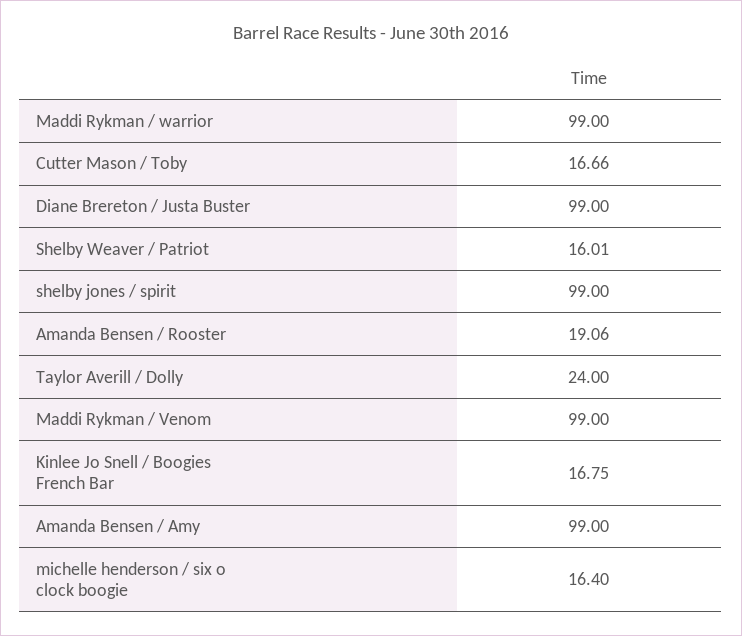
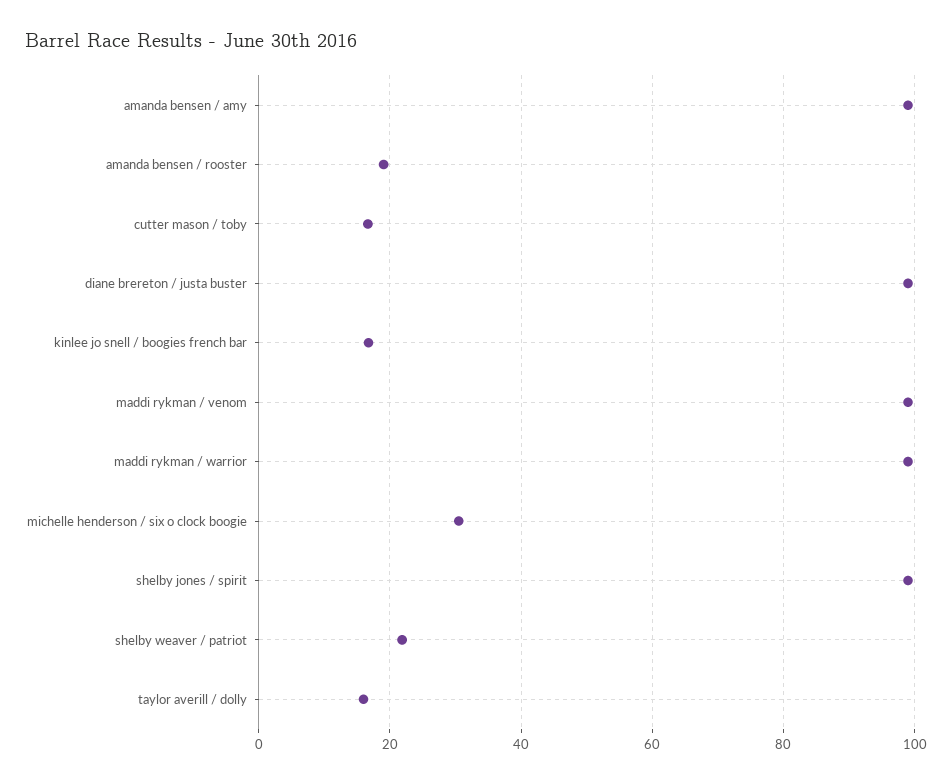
  {
    "Maddi Rykman / warrior": 99,
    "Cutter Mason / Toby": 16.66,
    "Diane Brereton / Justa Buster": 99,
-   "Shelby Weaver / Patriot": 16.01,
+   "Shelby Weaver / Patriot": 22,
    "shelby jones / spirit": 99,
    "Amanda Bensen / Rooster": 19.06,
-   "Taylor Averill / Dolly": 24,
+   "Taylor Averill / Dolly": 16,
    "Maddi Rykman / Venom": 99,
    "Kinlee Jo Snell / Boogies French Bar": 16.75,
    "Amanda Bensen / Amy": 99,
-   "michelle henderson / six o clock boogie": 16.4
+   "michelle henderson / six o clock boogie": 30
  }

